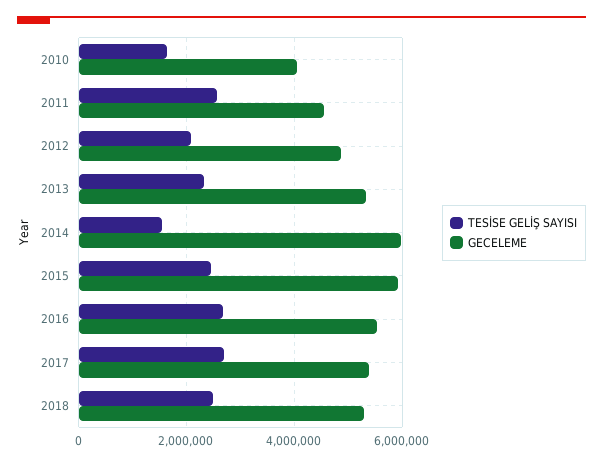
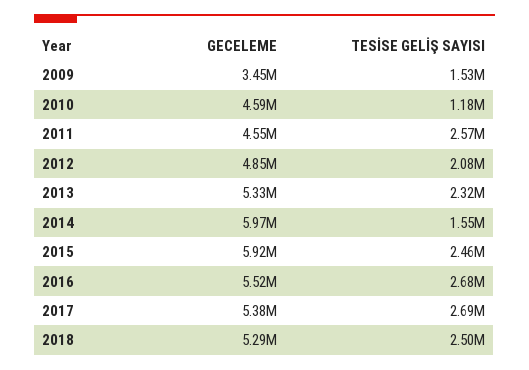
  {
    "TESİSE GELİŞ SAYISI": {
-     "2010": 1600000,
+     "2010": 1180000,
      "2011": 2570000,
      "2012": 2080000,
      "2013": 2320000,
      "2014": 1550000,
      "2015": 2460000,
      "2016": 2680000,
      "2017": 2690000,
-     "2018": 2500000
+     "2018": 2500000,
+     "2009": 1530000
    },
    "GECELEME": {
-     "2010": 4000000,
+     "2010": 4590000,
      "2011": 4550000,
      "2012": 4850000,
      "2013": 5330000,
      "2014": 5970000,
      "2015": 5920000,
      "2016": 5520000,
      "2017": 5380000,
-     "2018": 5290000
+     "2018": 5290000,
+     "2009": 3450000
    }
  }

